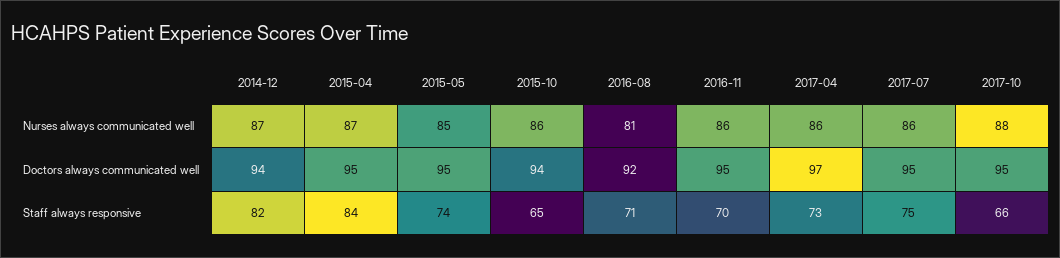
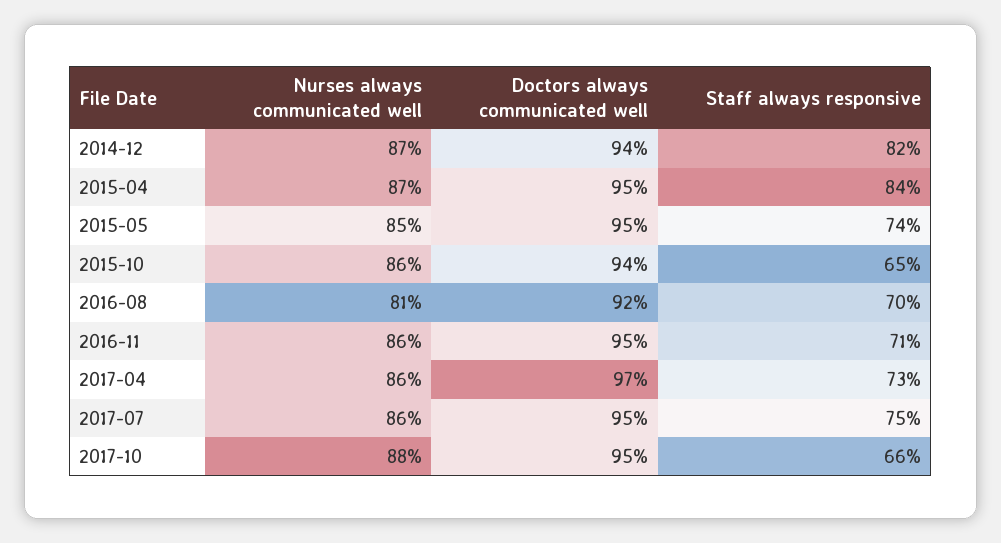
  {
    "2014-12": {
      "Nurses always communicated well": 87,
      "Doctors always communicated well": 94,
      "Staff always responsive": 82
    },
    "2015-04": {
      "Nurses always communicated well": 87,
      "Doctors always communicated well": 95,
      "Staff always responsive": 84
    },
    "2015-05": {
      "Nurses always communicated well": 85,
      "Doctors always communicated well": 95,
      "Staff always responsive": 74
    },
    "2015-10": {
      "Nurses always communicated well": 86,
      "Doctors always communicated well": 94,
      "Staff always responsive": 65
    },
    "2016-08": {
      "Nurses always communicated well": 81,
      "Doctors always communicated well": 92,
-     "Staff always responsive": 71
+     "Staff always responsive": 70
    },
    "2016-11": {
      "Nurses always communicated well": 86,
      "Doctors always communicated well": 95,
-     "Staff always responsive": 70
+     "Staff always responsive": 71
    },
    "2017-04": {
      "Nurses always communicated well": 86,
      "Doctors always communicated well": 97,
      "Staff always responsive": 73
    },
    "2017-07": {
      "Nurses always communicated well": 86,
      "Doctors always communicated well": 95,
      "Staff always responsive": 75
    },
    "2017-10": {
      "Nurses always communicated well": 88,
      "Doctors always communicated well": 95,
      "Staff always responsive": 66
    }
  }

